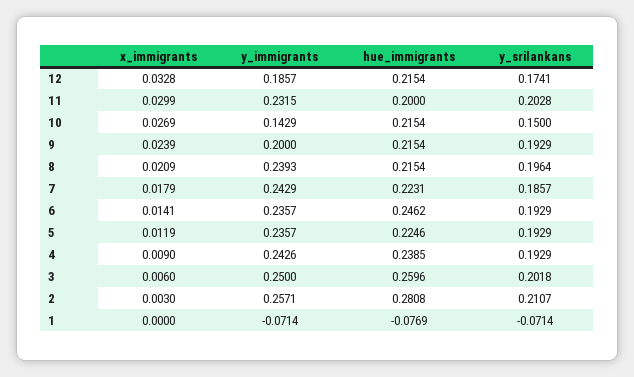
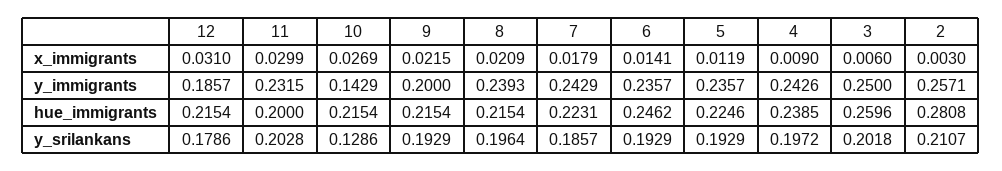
  {
    "x_immigrants": {
-     "12": 0.0328,
+     "12": 0.031,
      "11": 0.0299,
      "10": 0.0269,
-     "9": 0.0239,
+     "9": 0.0215,
      "8": 0.0209,
      "7": 0.0179,
      "6": 0.0141,
      "5": 0.0119,
      "4": 0.009,
      "3": 0.006,
-     "2": 0.003,
+     "2": 0.003
-     "1": 0
    },
    "y_immigrants": {
      "12": 0.1857,
      "11": 0.2315,
      "10": 0.1429,
      "9": 0.2,
      "8": 0.2393,
      "7": 0.2429,
      "6": 0.2357,
      "5": 0.2357,
      "4": 0.2426,
      "3": 0.25,
-     "2": 0.2571,
+     "2": 0.2571
-     "1": -0.0714
    },
    "hue_immigrants": {
      "12": 0.2154,
      "11": 0.2,
      "10": 0.2154,
      "9": 0.2154,
      "8": 0.2154,
      "7": 0.2231,
      "6": 0.2462,
      "5": 0.2246,
      "4": 0.2385,
      "3": 0.2596,
-     "2": 0.2808,
+     "2": 0.2808
-     "1": -0.0769
    },
    "y_srilankans": {
-     "12": 0.1741,
+     "12": 0.1786,
      "11": 0.2028,
-     "10": 0.15,
+     "10": 0.1286,
      "9": 0.1929,
      "8": 0.1964,
      "7": 0.1857,
      "6": 0.1929,
      "5": 0.1929,
-     "4": 0.1929,
+     "4": 0.1972,
      "3": 0.2018,
-     "2": 0.2107,
+     "2": 0.2107
-     "1": -0.0714
    }
  }

